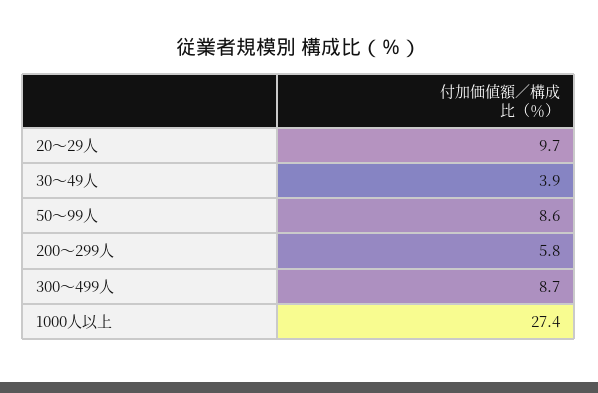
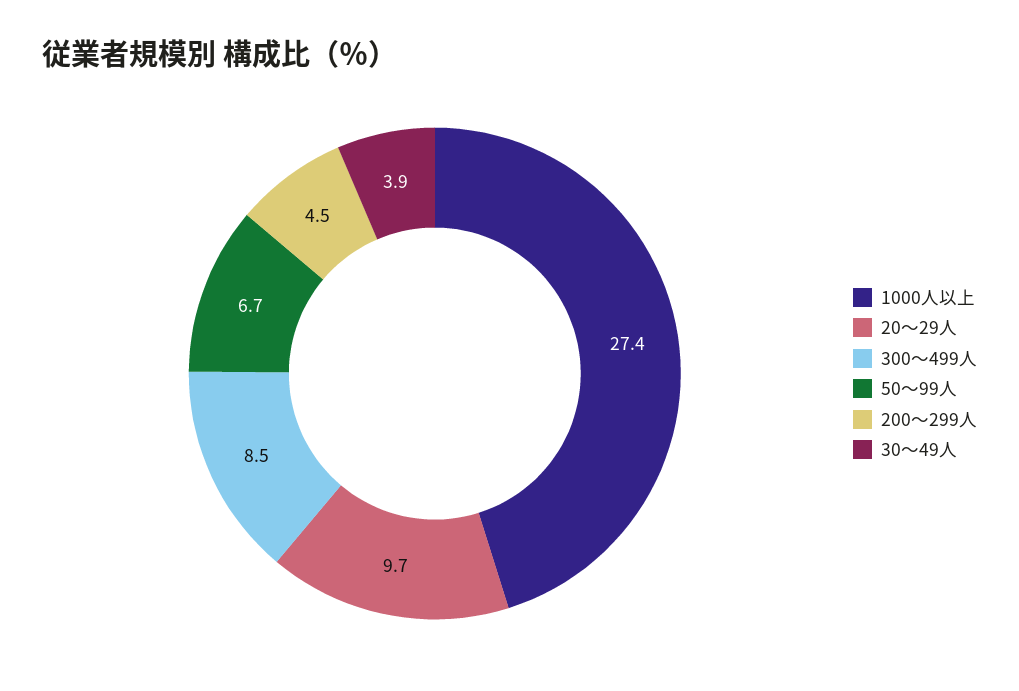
  {
    "20～29人": 9.7,
    "30～49人": 3.9,
-   "50～99人": 8.6,
+   "50～99人": 6.7,
-   "200～299人": 5.8,
+   "200～299人": 4.5,
-   "300～499人": 8.7,
+   "300～499人": 8.5,
    "1000人以上": 27.4
  }

